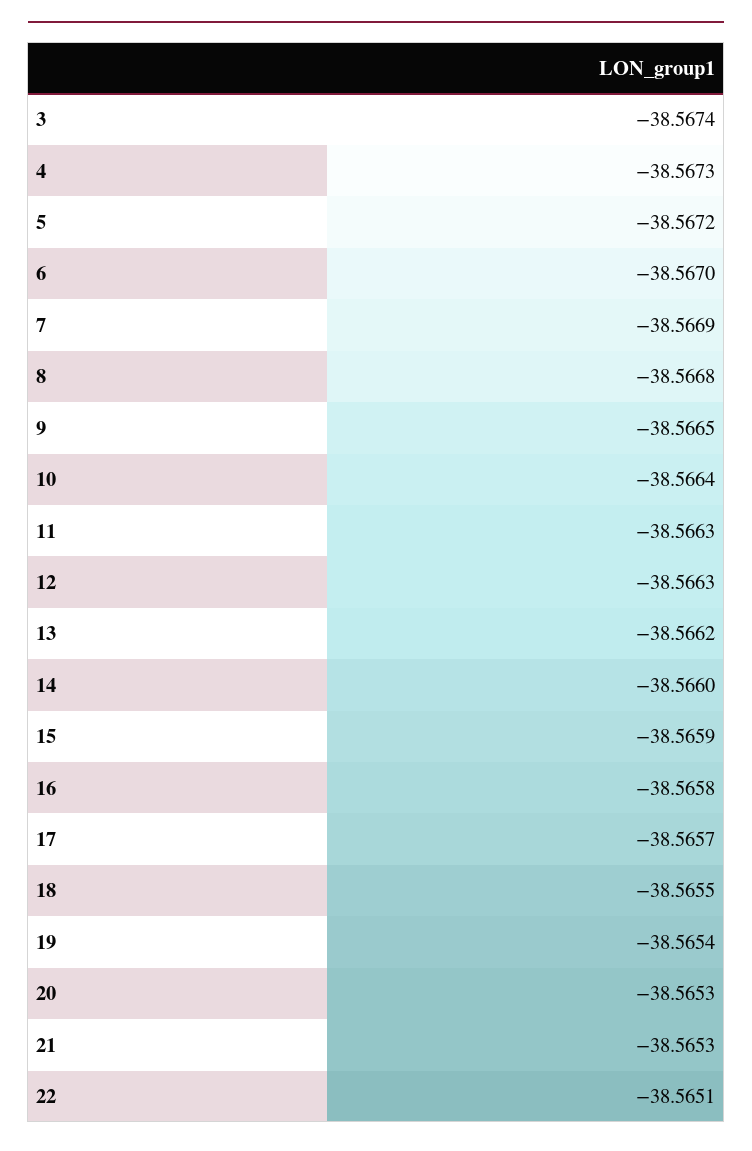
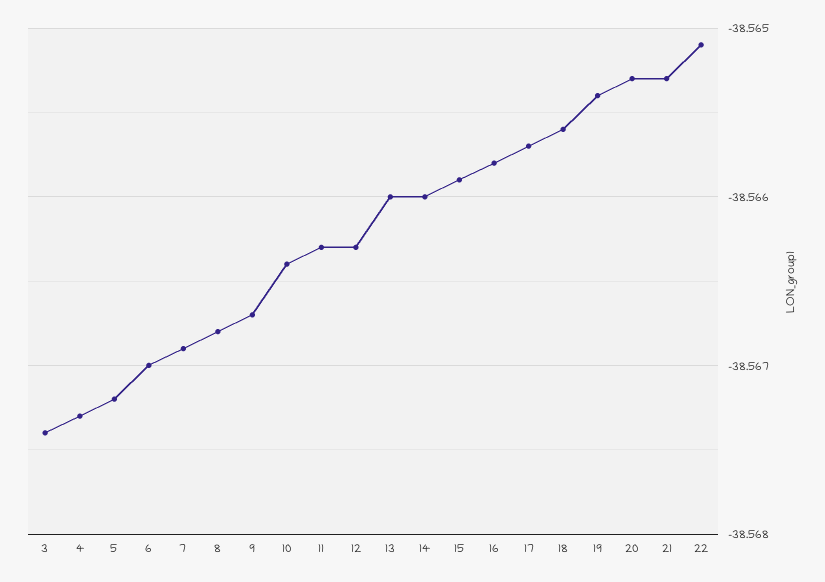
  {
    "3": -38.5674,
    "4": -38.5673,
    "5": -38.5672,
    "6": -38.567,
    "7": -38.5669,
    "8": -38.5668,
-   "9": -38.5665,
+   "9": -38.5667,
    "10": -38.5664,
    "11": -38.5663,
    "12": -38.5663,
-   "13": -38.5662,
+   "13": -38.566,
    "14": -38.566,
    "15": -38.5659,
    "16": -38.5658,
    "17": -38.5657,
-   "18": -38.5655,
+   "18": -38.5656,
    "19": -38.5654,
    "20": -38.5653,
    "21": -38.5653,
    "22": -38.5651
  }

